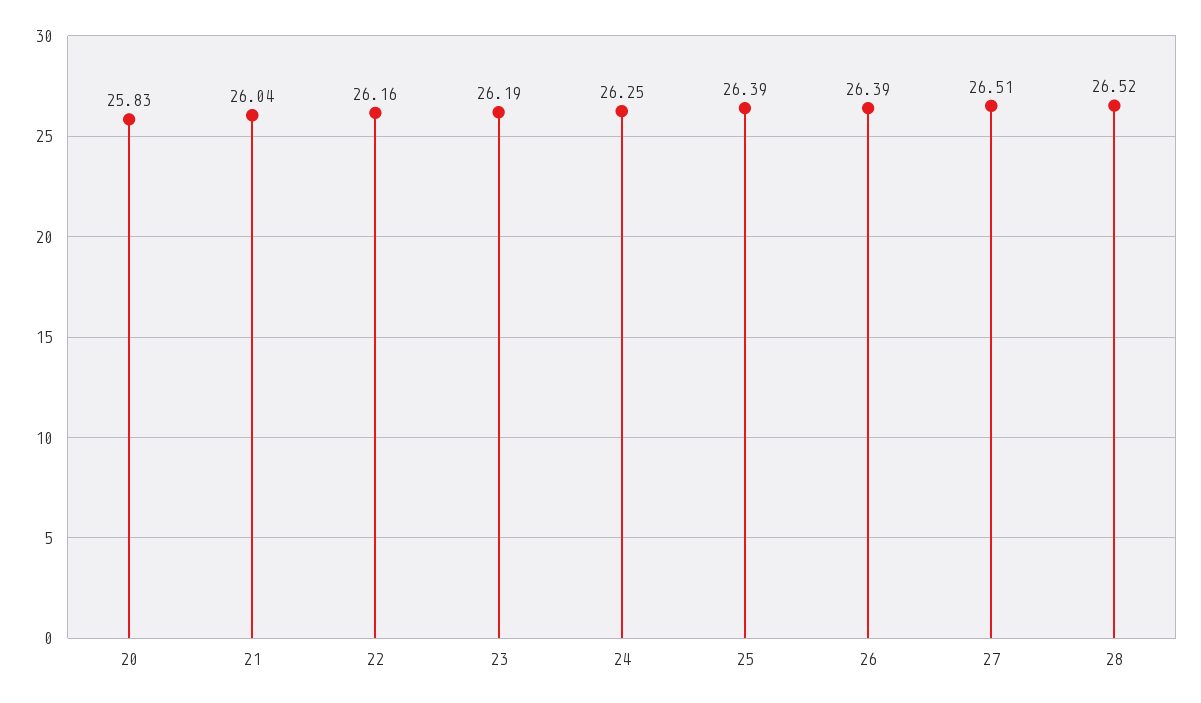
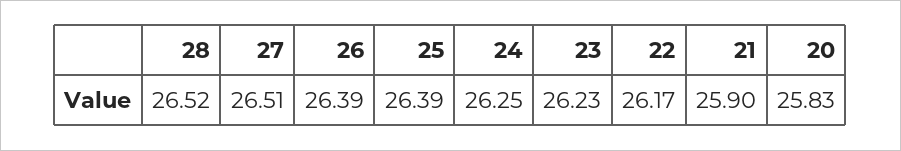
  {
    "20": 25.83,
-   "21": 26.04,
+   "21": 25.9,
-   "22": 26.16,
+   "22": 26.17,
-   "23": 26.19,
+   "23": 26.23,
    "24": 26.25,
    "25": 26.39,
    "26": 26.39,
    "27": 26.51,
    "28": 26.52
  }

